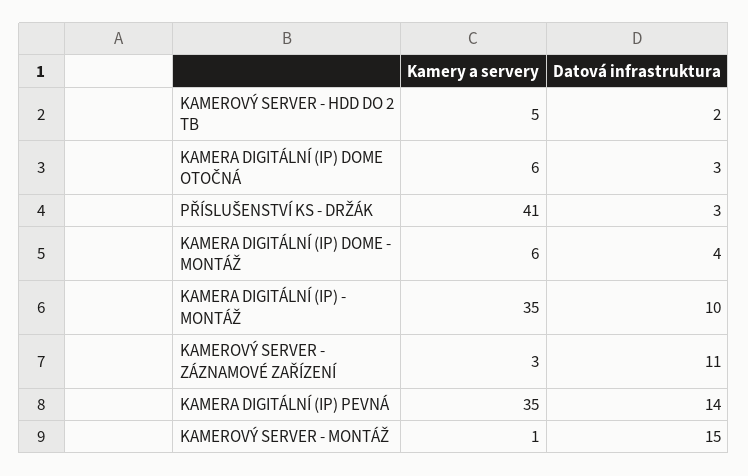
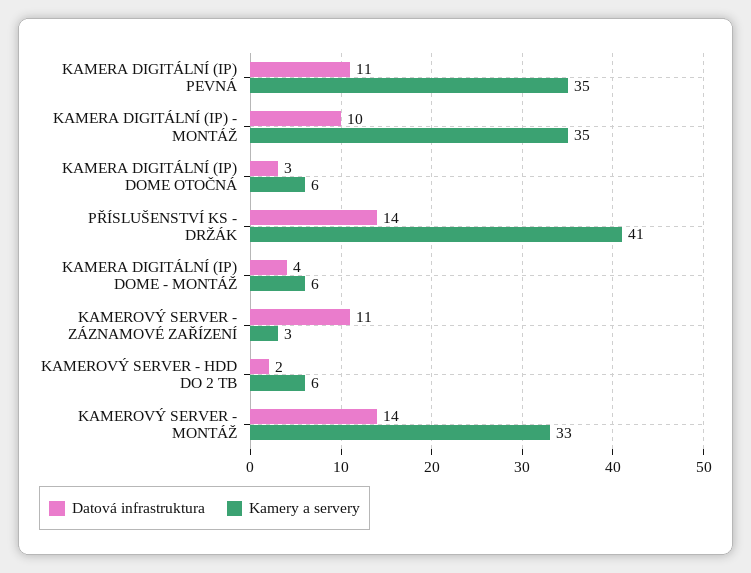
  {
    "Kamery a servery": {
-     "KAMEROVÝ SERVER - HDD DO 2 TB": 5,
+     "KAMEROVÝ SERVER - HDD DO 2 TB": 6,
      "KAMERA DIGITÁLNÍ (IP) DOME OTOČNÁ": 6,
      "PŘÍSLUŠENSTVÍ KS - DRŽÁK": 41,
      "KAMERA DIGITÁLNÍ (IP) DOME - MONTÁŽ": 6,
      "KAMERA DIGITÁLNÍ (IP) - MONTÁŽ": 35,
      "KAMEROVÝ SERVER - ZÁZNAMOVÉ ZAŘÍZENÍ": 3,
      "KAMERA DIGITÁLNÍ (IP) PEVNÁ": 35,
-     "KAMEROVÝ SERVER - MONTÁŽ": 1
+     "KAMEROVÝ SERVER - MONTÁŽ": 33
    },
    "Datová infrastruktura": {
      "KAMEROVÝ SERVER - HDD DO 2 TB": 2,
      "KAMERA DIGITÁLNÍ (IP) DOME OTOČNÁ": 3,
-     "PŘÍSLUŠENSTVÍ KS - DRŽÁK": 3,
+     "PŘÍSLUŠENSTVÍ KS - DRŽÁK": 14,
      "KAMERA DIGITÁLNÍ (IP) DOME - MONTÁŽ": 4,
      "KAMERA DIGITÁLNÍ (IP) - MONTÁŽ": 10,
      "KAMEROVÝ SERVER - ZÁZNAMOVÉ ZAŘÍZENÍ": 11,
-     "KAMERA DIGITÁLNÍ (IP) PEVNÁ": 14,
+     "KAMERA DIGITÁLNÍ (IP) PEVNÁ": 11,
-     "KAMEROVÝ SERVER - MONTÁŽ": 15
+     "KAMEROVÝ SERVER - MONTÁŽ": 14
    }
  }

